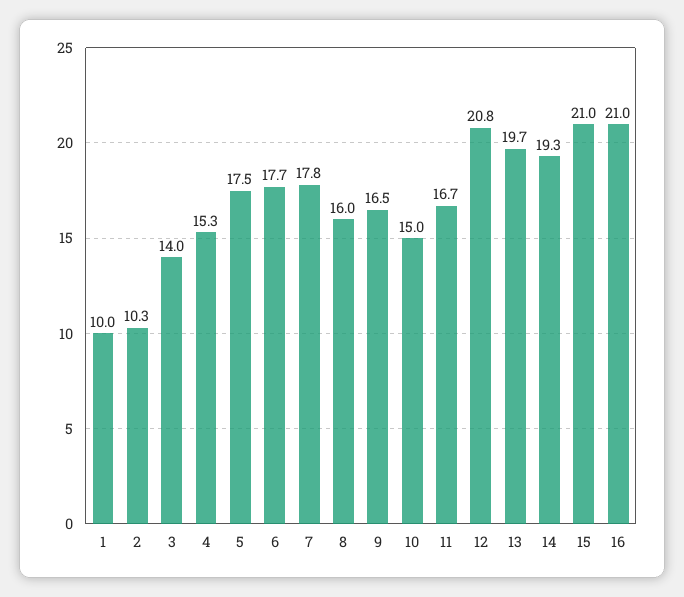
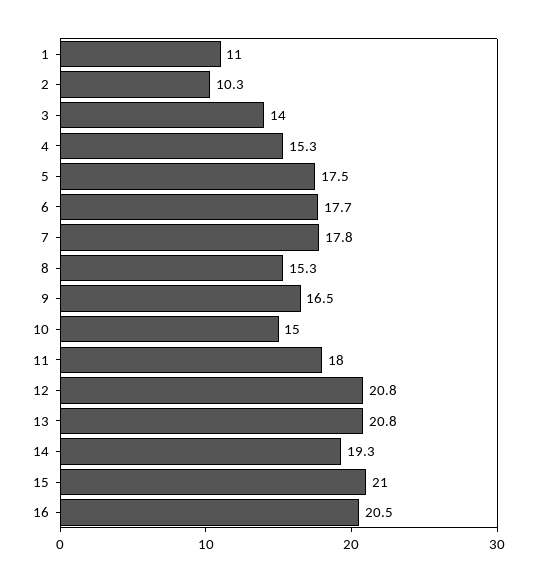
  {
-   "1": 10,
+   "1": 11,
    "2": 10.3,
    "3": 14,
    "4": 15.3,
    "5": 17.5,
    "6": 17.7,
    "7": 17.8,
-   "8": 16,
+   "8": 15.3,
    "9": 16.5,
    "10": 15,
-   "11": 16.7,
+   "11": 18,
    "12": 20.8,
-   "13": 19.7,
+   "13": 20.8,
    "14": 19.3,
    "15": 21,
-   "16": 21
+   "16": 20.5
  }

